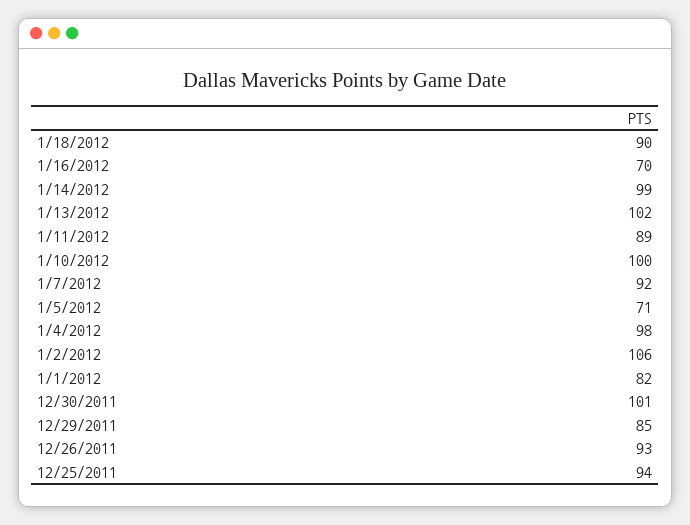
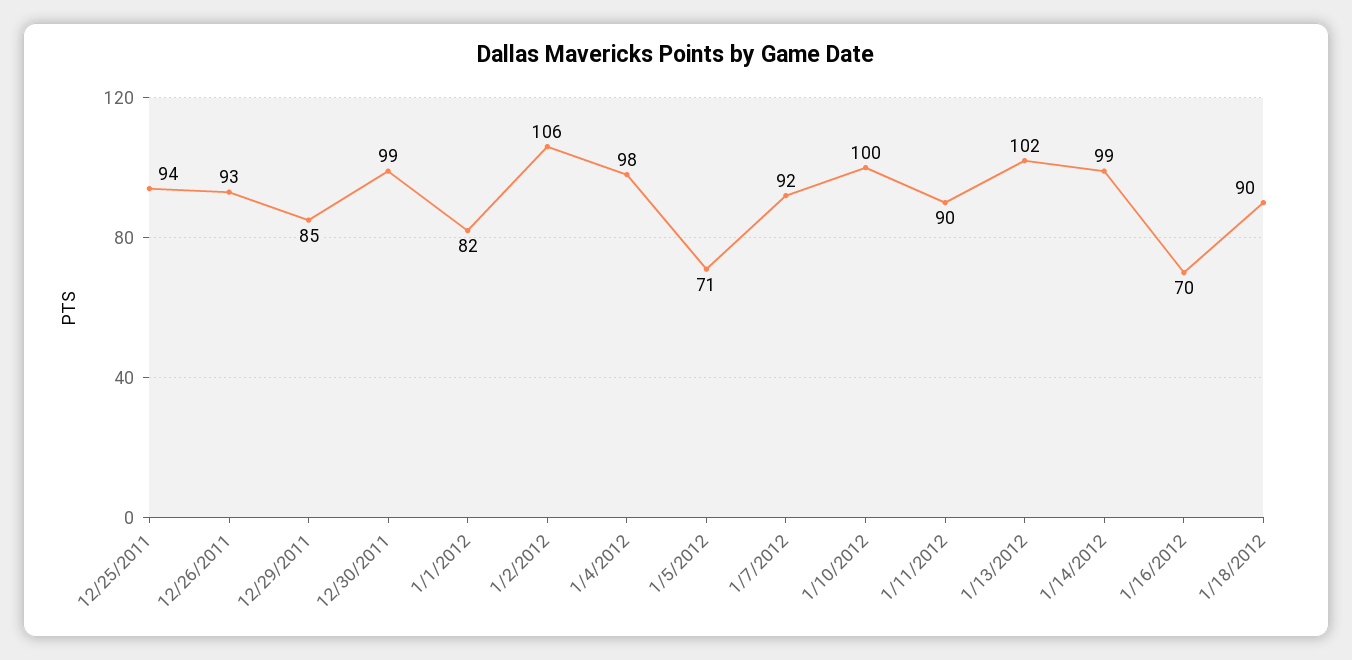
  {
    "1/18/2012": 90,
    "1/16/2012": 70,
    "1/14/2012": 99,
    "1/13/2012": 102,
-   "1/11/2012": 89,
+   "1/11/2012": 90,
    "1/10/2012": 100,
    "1/7/2012": 92,
    "1/5/2012": 71,
    "1/4/2012": 98,
    "1/2/2012": 106,
    "1/1/2012": 82,
-   "12/30/2011": 101,
+   "12/30/2011": 99,
    "12/29/2011": 85,
    "12/26/2011": 93,
    "12/25/2011": 94
  }

